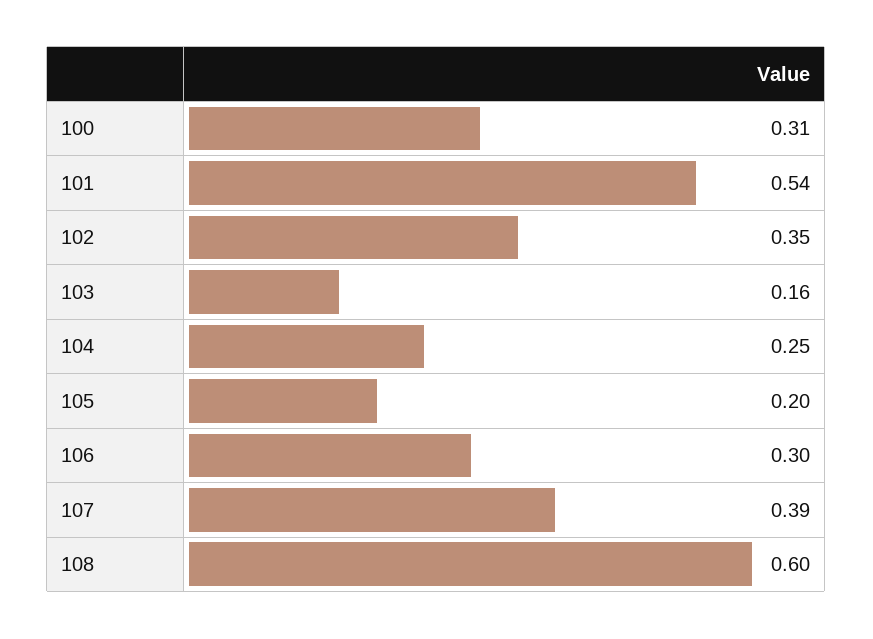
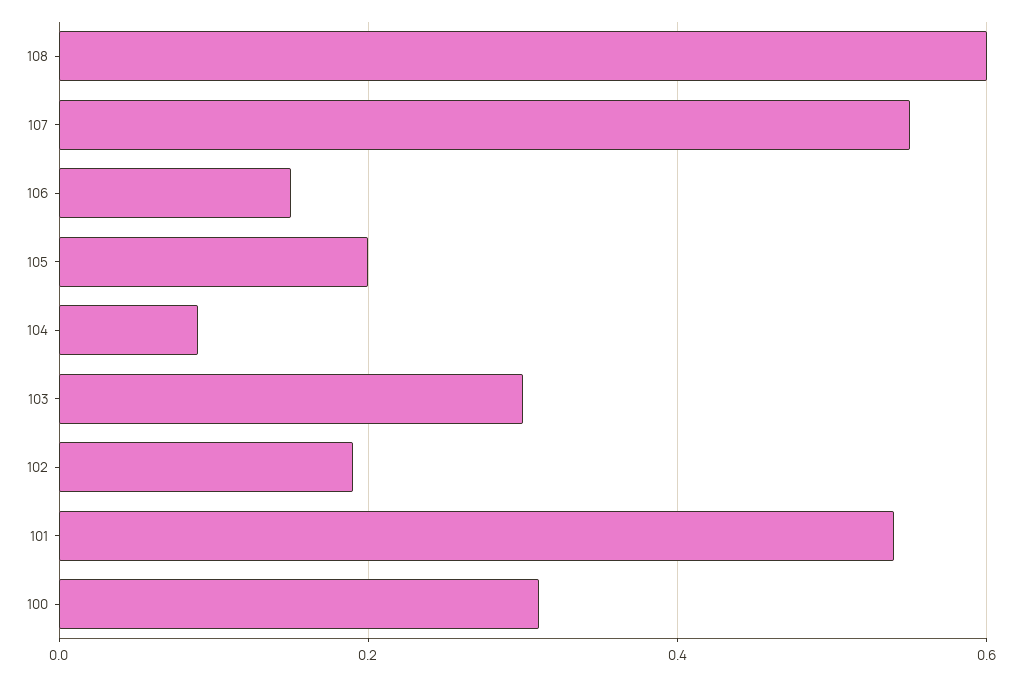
  {
    "100": 0.31,
    "101": 0.54,
-   "102": 0.35,
+   "102": 0.2,
-   "103": 0.16,
+   "103": 0.3,
-   "104": 0.25,
+   "104": 0.1,
    "105": 0.2,
-   "106": 0.3,
+   "106": 0.15,
-   "107": 0.39,
+   "107": 0.55,
    "108": 0.6
  }

